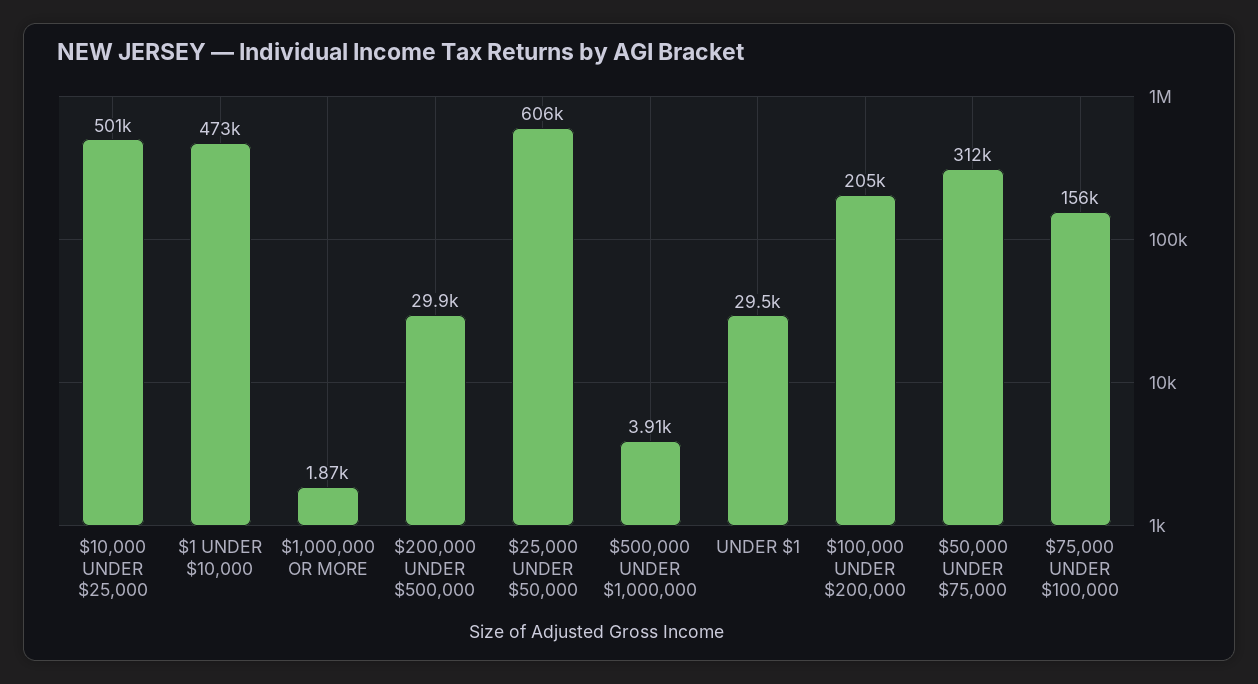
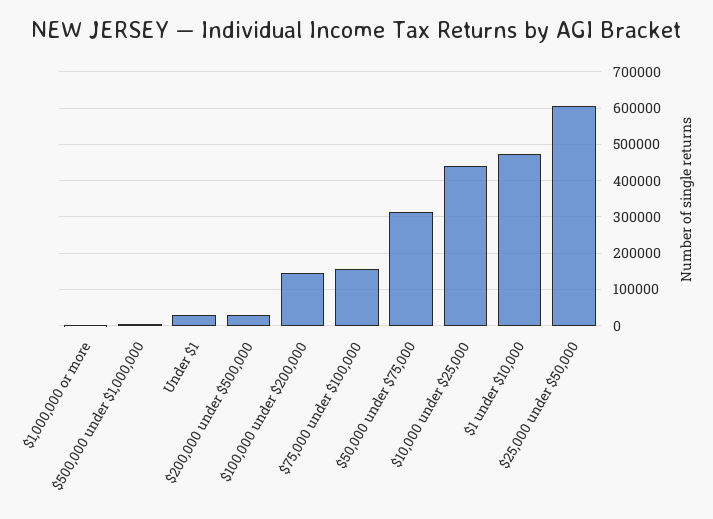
  {
-   "$10,000 UNDER $25,000": 501000,
+   "$10,000 UNDER $25,000": 440000,
    "$1 UNDER $10,000": 473000,
    "$1,000,000 OR MORE": 1870,
    "$200,000 UNDER $500,000": 29900,
    "$25,000 UNDER $50,000": 606000,
    "$500,000 UNDER $1,000,000": 3910,
    "UNDER $1": 29500,
-   "$100,000 UNDER $200,000": 205000,
+   "$100,000 UNDER $200,000": 140000,
    "$50,000 UNDER $75,000": 312000,
    "$75,000 UNDER $100,000": 156000
  }

